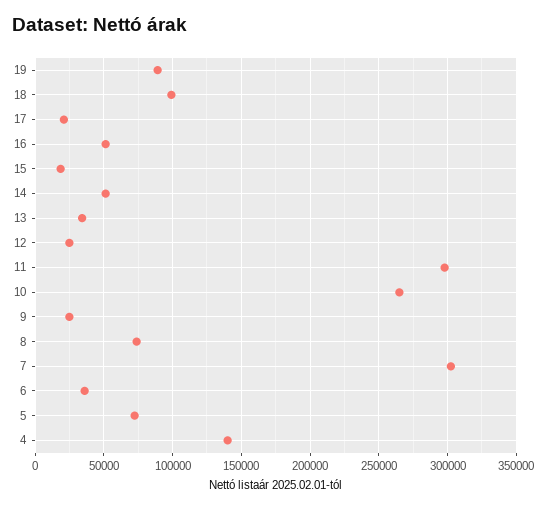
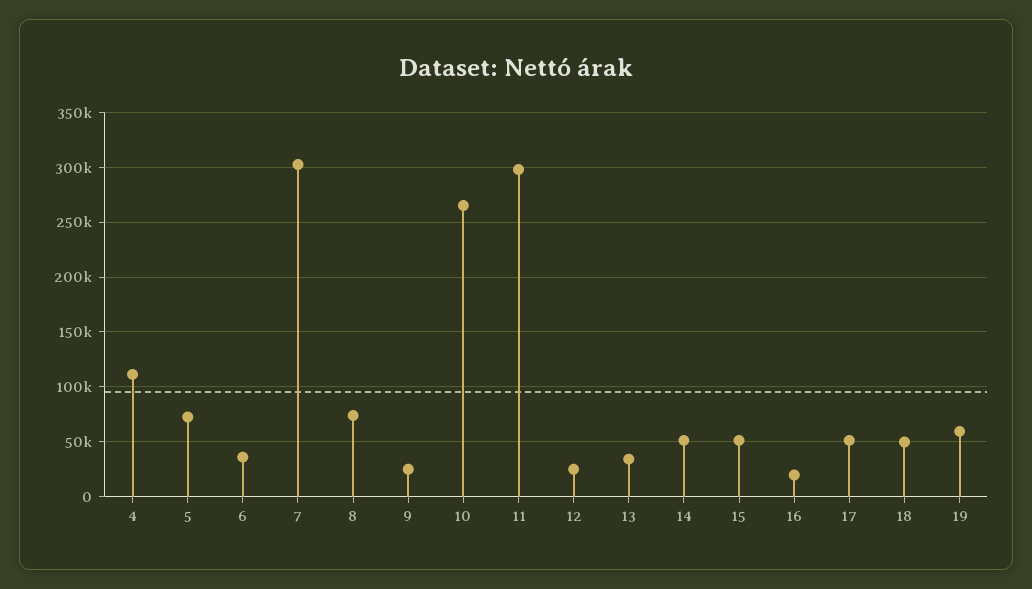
  {
-   "19": 90000,
+   "19": 60000,
-   "18": 100000,
+   "18": 50000,
-   "17": 20000,
+   "17": 50000,
-   "16": 50000,
+   "16": 20000,
-   "15": 20000,
+   "15": 50000,
    "14": 50000,
    "13": 35000,
    "12": 25000,
    "11": 300000,
    "10": 265000,
    "9": 25000,
    "8": 75000,
    "7": 300000,
    "6": 35000,
    "5": 75000,
-   "4": 140000
+   "4": 110000
  }

